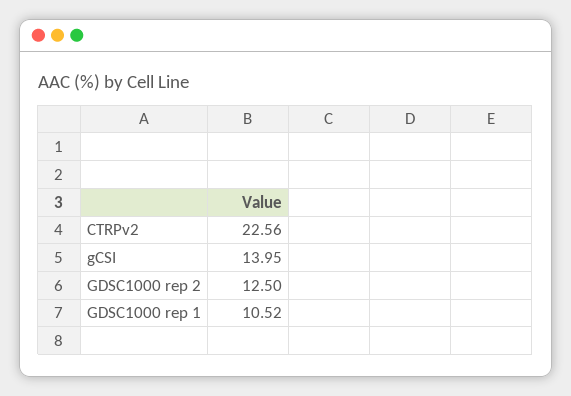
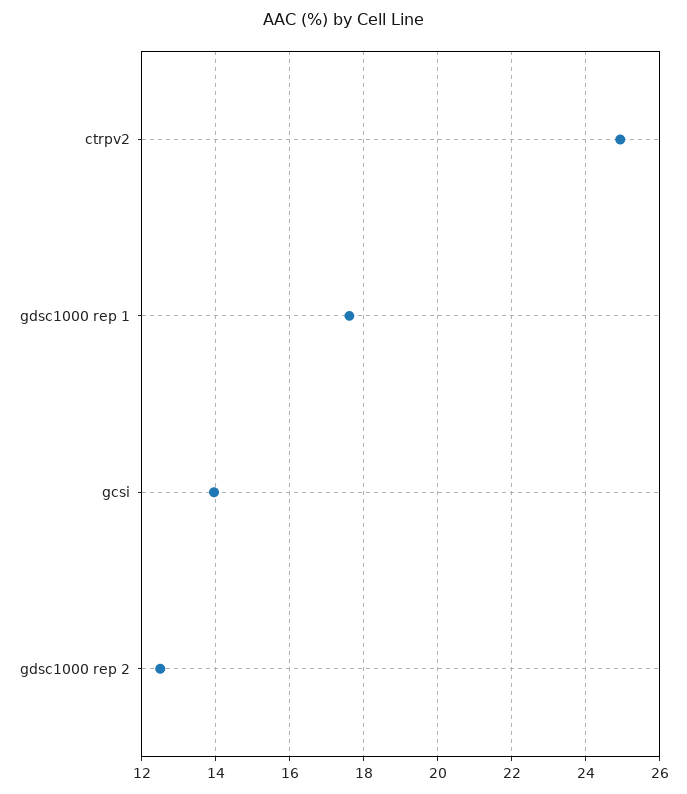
  {
-   "CTRPv2": 22.56,
+   "CTRPv2": 25,
    "gCSI": 13.95,
    "GDSC1000 rep 2": 12.5,
-   "GDSC1000 rep 1": 10.52
+   "GDSC1000 rep 1": 17.6
  }

